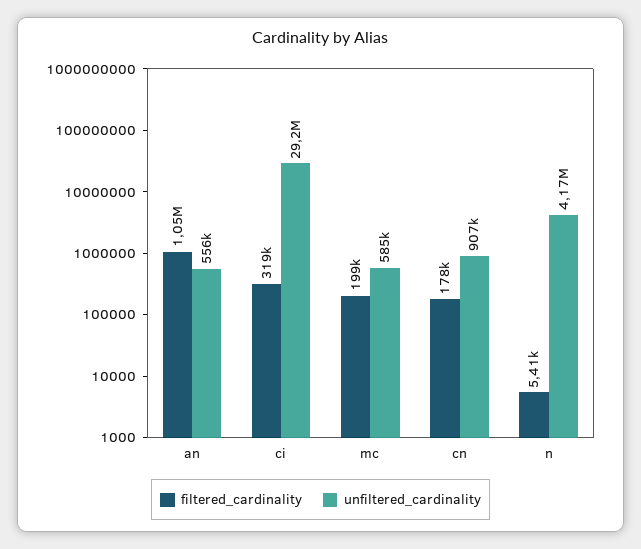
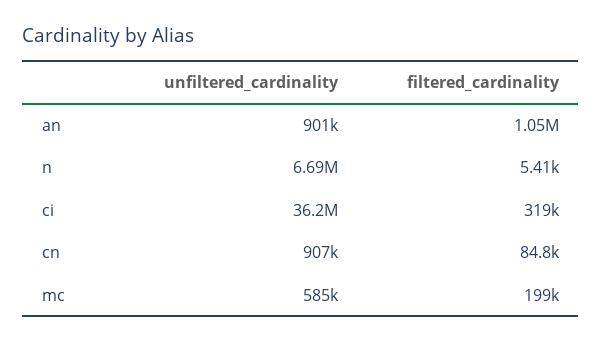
  {
    "filtered_cardinality": {
      "an": 1050000,
      "ci": 319000,
      "mc": 199000,
-     "cn": 178000,
+     "cn": 84800,
      "n": 5410
    },
    "unfiltered_cardinality": {
-     "an": 556000,
+     "an": 901000,
-     "ci": 29200000,
+     "ci": 36200000,
      "mc": 585000,
      "cn": 907000,
-     "n": 4170000
+     "n": 6690000
    }
  }

